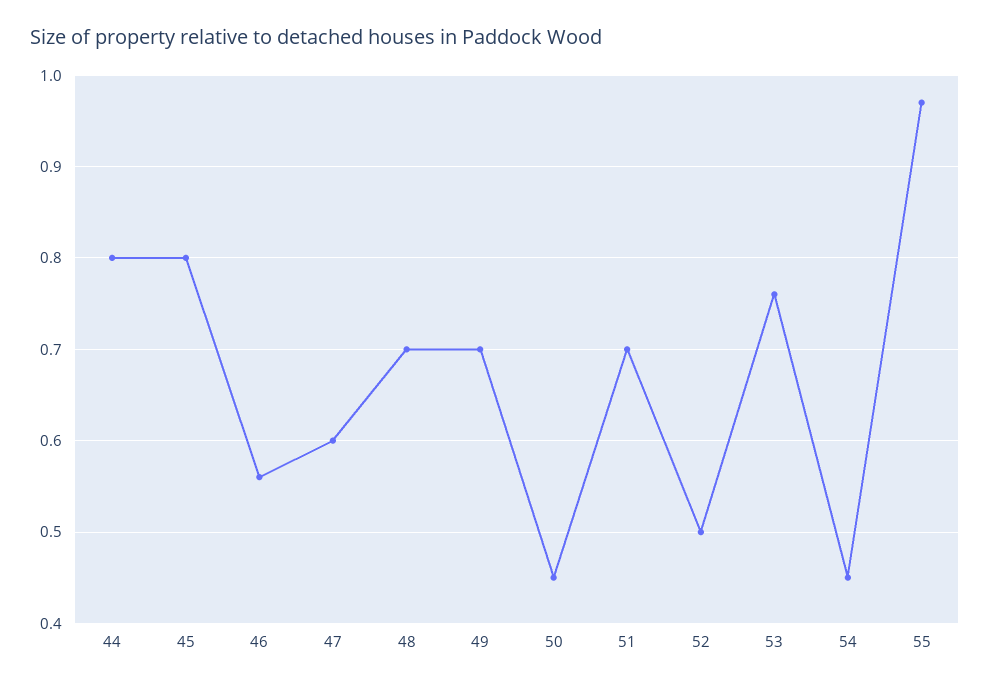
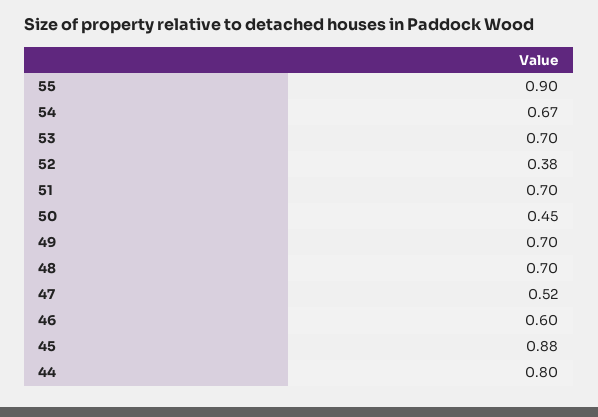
  {
    "44": 0.8,
-   "45": 0.8,
+   "45": 0.88,
-   "46": 0.56,
+   "46": 0.6,
-   "47": 0.6,
+   "47": 0.52,
    "48": 0.7,
    "49": 0.7,
    "50": 0.45,
    "51": 0.7,
-   "52": 0.5,
+   "52": 0.38,
-   "53": 0.76,
+   "53": 0.7,
-   "54": 0.45,
+   "54": 0.67,
-   "55": 0.97
+   "55": 0.9
  }

